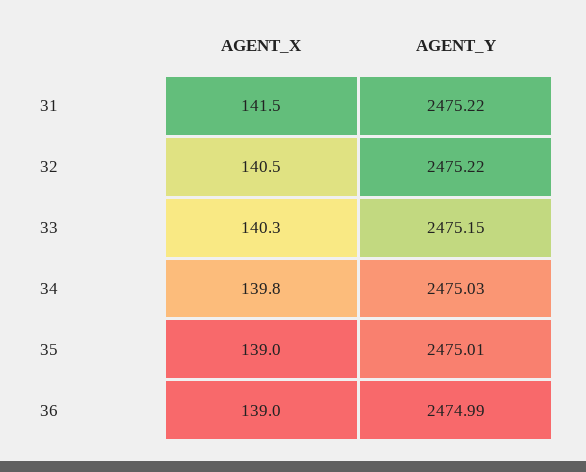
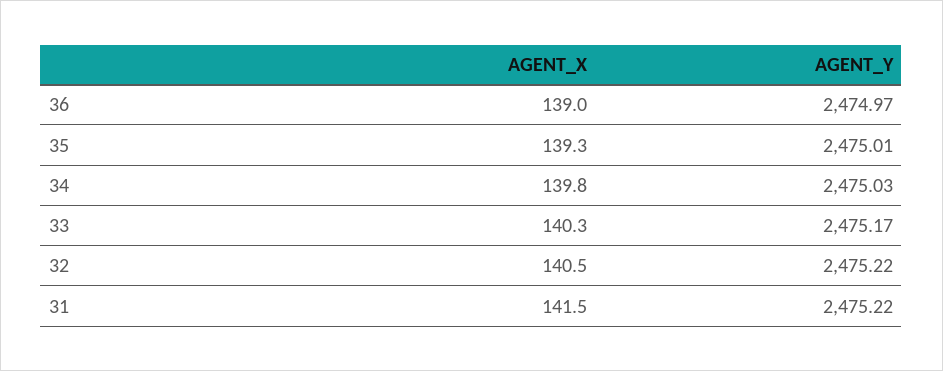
  {
    "AGENT_X": {
      "31": 141.5,
      "32": 140.5,
      "33": 140.3,
      "34": 139.8,
-     "35": 139,
+     "35": 139.3,
      "36": 139
    },
    "AGENT_Y": {
      "31": 2475.22,
      "32": 2475.22,
-     "33": 2475.15,
+     "33": 2475.17,
      "34": 2475.03,
      "35": 2475.01,
-     "36": 2474.99
+     "36": 2474.97
    }
  }

